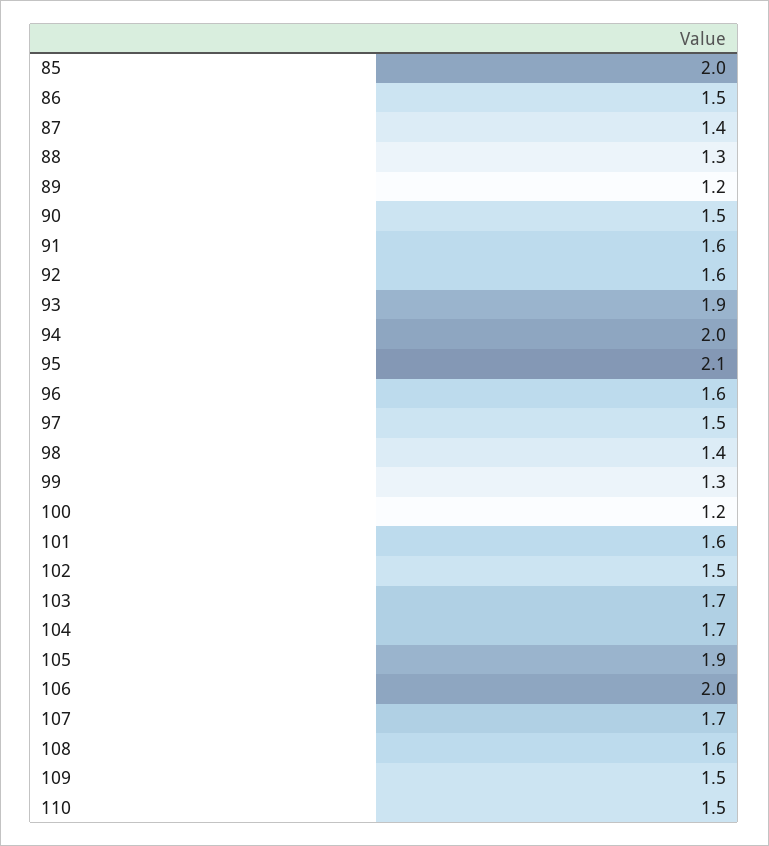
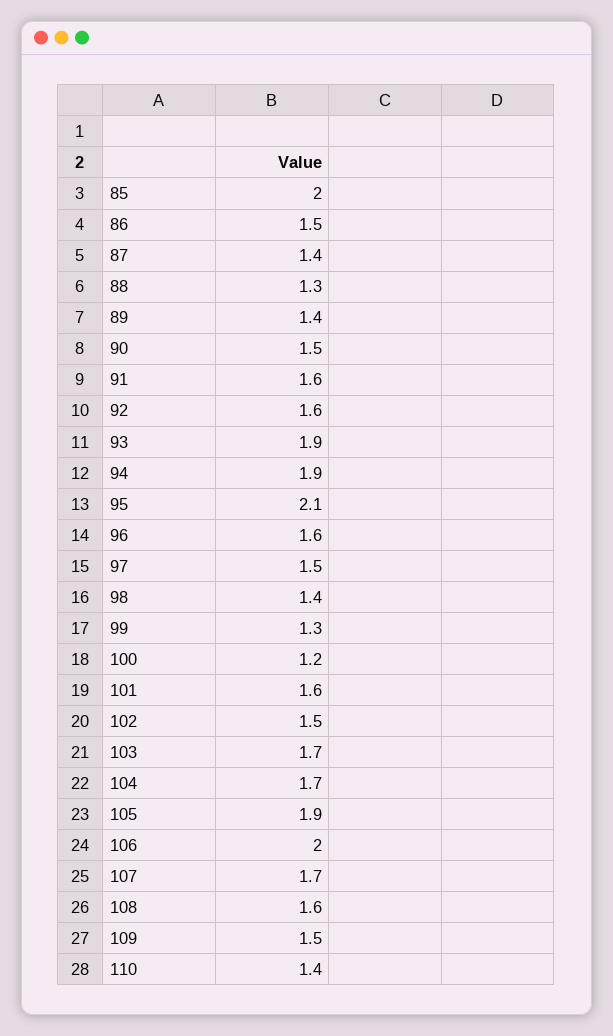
  {
    "85": 2,
    "86": 1.5,
    "87": 1.4,
    "88": 1.3,
-   "89": 1.2,
+   "89": 1.4,
    "90": 1.5,
    "91": 1.6,
    "92": 1.6,
    "93": 1.9,
-   "94": 2,
+   "94": 1.9,
    "95": 2.1,
    "96": 1.6,
    "97": 1.5,
    "98": 1.4,
    "99": 1.3,
    "100": 1.2,
    "101": 1.6,
    "102": 1.5,
    "103": 1.7,
    "104": 1.7,
    "105": 1.9,
    "106": 2,
    "107": 1.7,
    "108": 1.6,
    "109": 1.5,
-   "110": 1.5
+   "110": 1.4
  }

